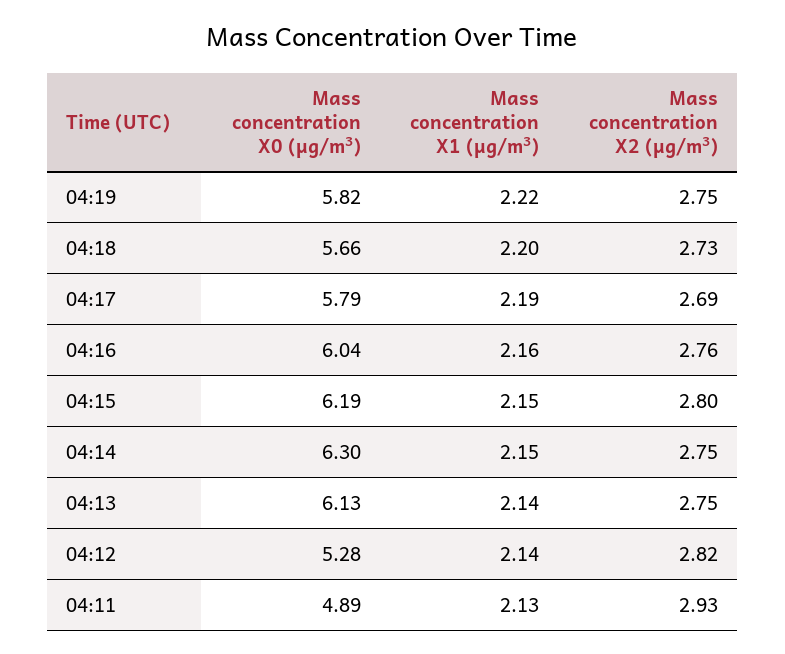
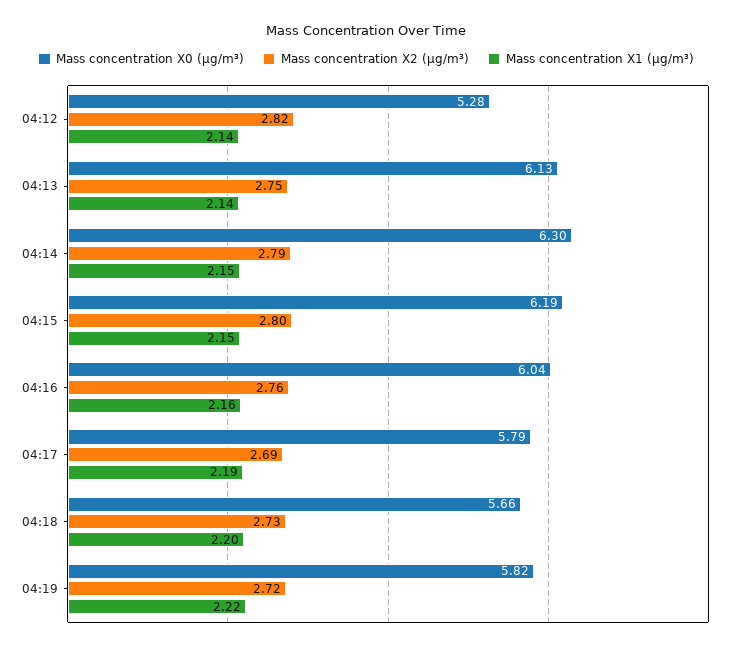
  {
    "Mass concentration X0 (μg/m³)": {
      "04:19": 5.82,
      "04:18": 5.66,
      "04:17": 5.79,
      "04:16": 6.04,
      "04:15": 6.19,
      "04:14": 6.3,
      "04:13": 6.13,
-     "04:12": 5.28,
+     "04:12": 5.28
-     "04:11": 4.89
    },
    "Mass concentration X1 (μg/m³)": {
      "04:19": 2.22,
      "04:18": 2.2,
      "04:17": 2.19,
      "04:16": 2.16,
      "04:15": 2.15,
      "04:14": 2.15,
      "04:13": 2.14,
-     "04:12": 2.14,
+     "04:12": 2.14
-     "04:11": 2.13
    },
    "Mass concentration X2 (μg/m³)": {
-     "04:19": 2.75,
+     "04:19": 2.72,
      "04:18": 2.73,
      "04:17": 2.69,
      "04:16": 2.76,
      "04:15": 2.8,
-     "04:14": 2.75,
+     "04:14": 2.79,
      "04:13": 2.75,
-     "04:12": 2.82,
+     "04:12": 2.82
-     "04:11": 2.93
    }
  }

